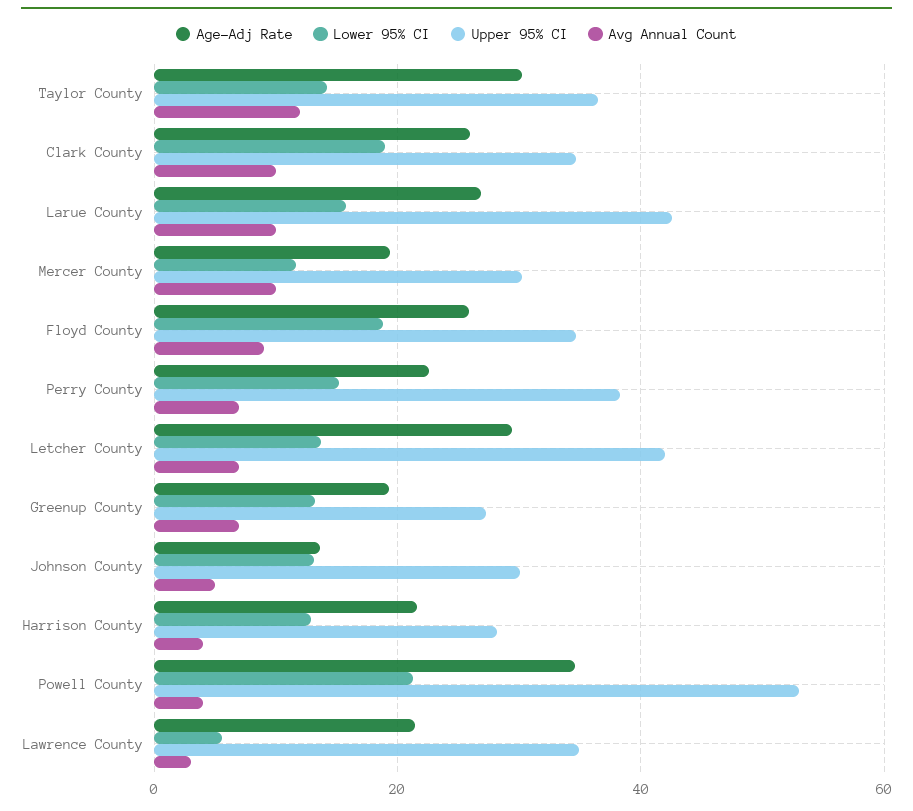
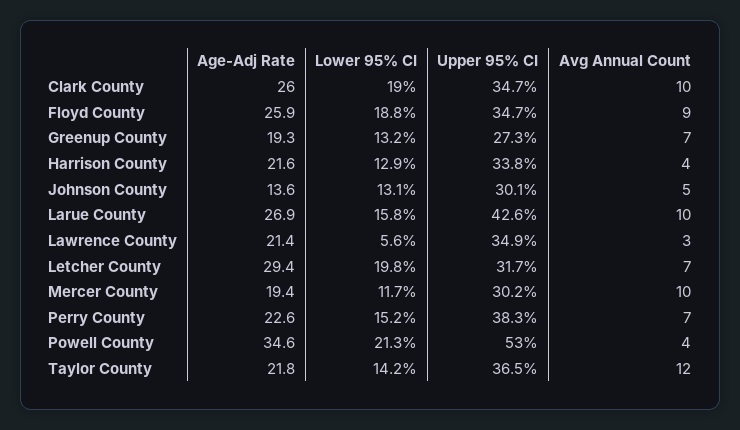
  {
    "Age-Adj Rate": {
-     "Taylor County": 30,
+     "Taylor County": 21.8,
      "Clark County": 26,
      "Larue County": 26.9,
      "Mercer County": 19.4,
      "Floyd County": 25.9,
      "Perry County": 22.6,
      "Letcher County": 29.4,
      "Greenup County": 19.3,
      "Johnson County": 13.6,
      "Harrison County": 21.6,
      "Powell County": 34.6,
      "Lawrence County": 21.4
    },
    "Lower 95% CI": {
      "Taylor County": 14.2,
      "Clark County": 19,
      "Larue County": 15.8,
      "Mercer County": 11.7,
      "Floyd County": 18.8,
      "Perry County": 15.2,
-     "Letcher County": 14,
+     "Letcher County": 19.8,
      "Greenup County": 13.2,
      "Johnson County": 13.1,
      "Harrison County": 12.9,
      "Powell County": 21.3,
      "Lawrence County": 5.6
    },
    "Upper 95% CI": {
      "Taylor County": 36.5,
      "Clark County": 34.7,
      "Larue County": 42.6,
      "Mercer County": 30.2,
      "Floyd County": 34.7,
      "Perry County": 38.3,
-     "Letcher County": 42,
+     "Letcher County": 31.7,
      "Greenup County": 27.3,
      "Johnson County": 30.1,
-     "Harrison County": 28,
+     "Harrison County": 33.8,
      "Powell County": 53,
      "Lawrence County": 34.9
    },
    "Avg Annual Count": {
      "Taylor County": 12,
      "Clark County": 10,
      "Larue County": 10,
      "Mercer County": 10,
      "Floyd County": 9,
      "Perry County": 7,
      "Letcher County": 7,
      "Greenup County": 7,
      "Johnson County": 5,
      "Harrison County": 4,
      "Powell County": 4,
      "Lawrence County": 3
    }
  }

